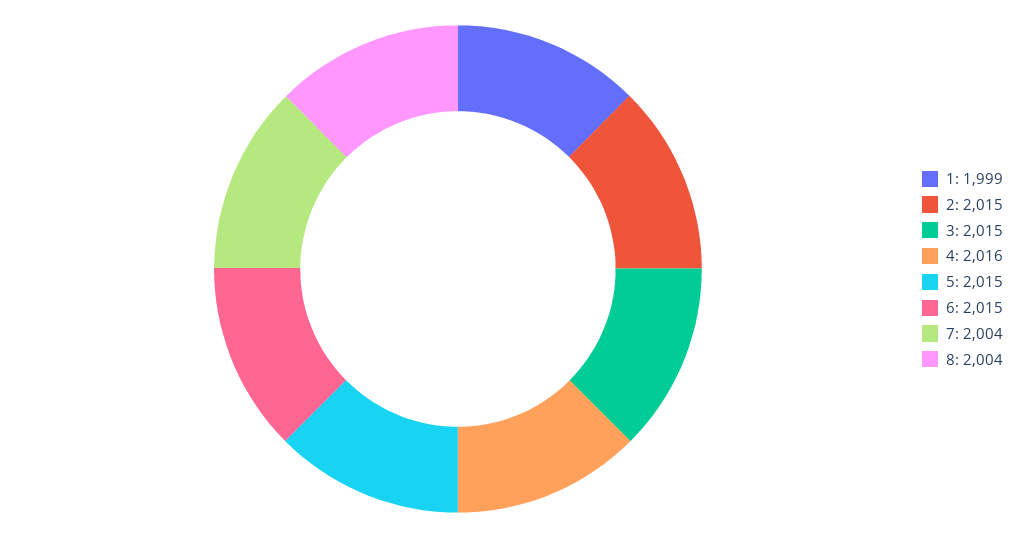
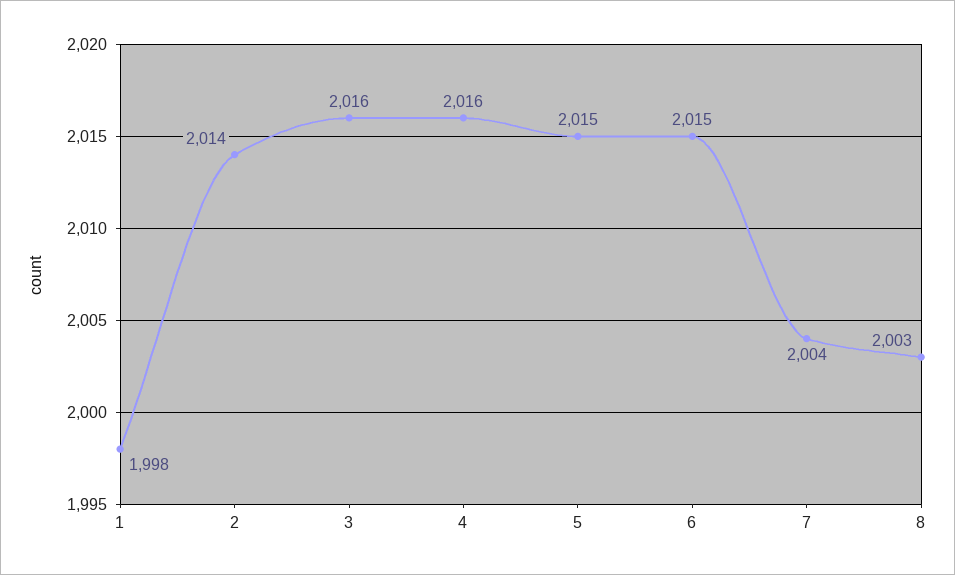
  {
-   "1": 1999,
+   "1": 1998,
-   "2": 2015,
+   "2": 2014,
-   "3": 2015,
+   "3": 2016,
    "4": 2016,
    "5": 2015,
    "6": 2015,
    "7": 2004,
-   "8": 2004
+   "8": 2003
  }

